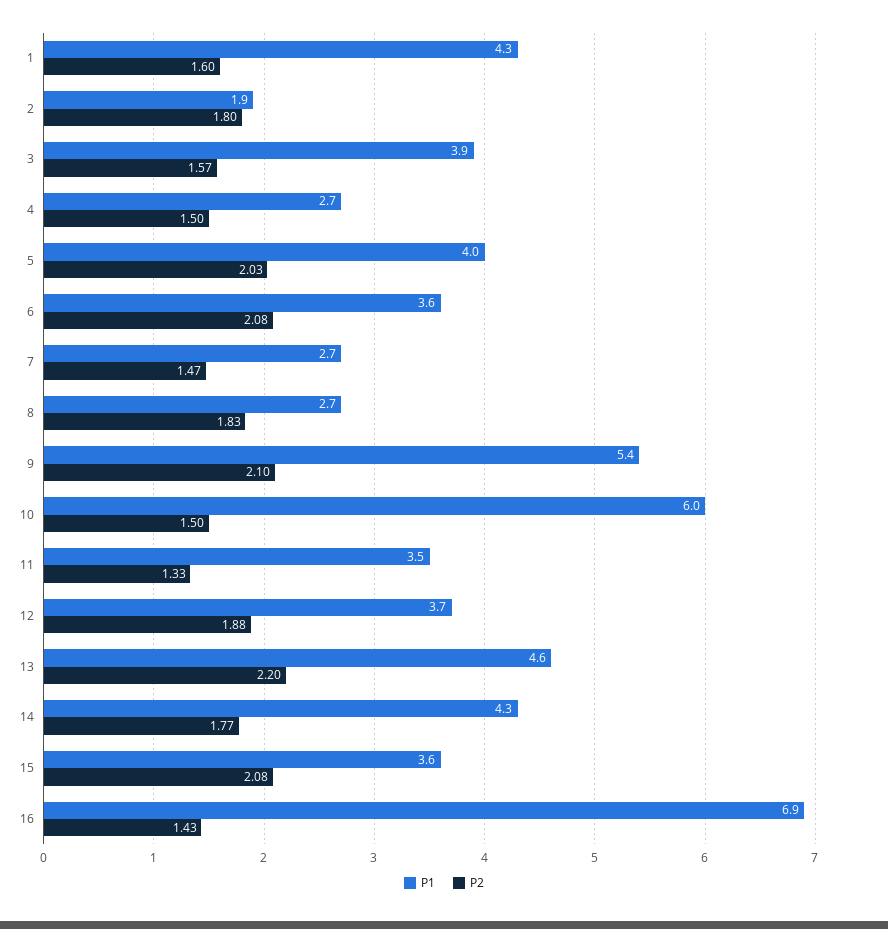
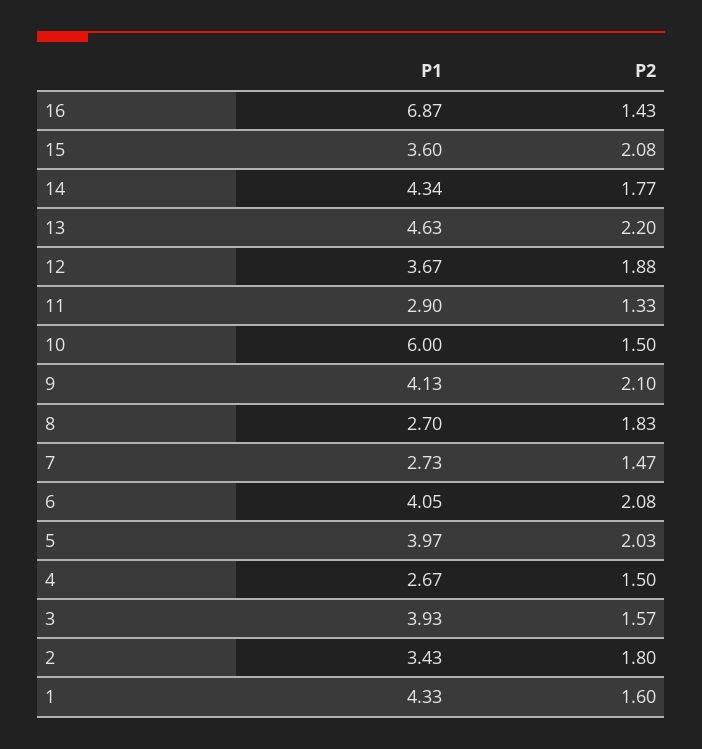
  {
    "P1": {
      "1": 4.33,
-     "2": 1.9,
+     "2": 3.43,
      "3": 3.93,
      "4": 2.67,
      "5": 3.97,
-     "6": 3.6,
+     "6": 4.05,
      "7": 2.73,
      "8": 2.7,
-     "9": 5.4,
+     "9": 4.13,
      "10": 6,
-     "11": 3.5,
+     "11": 2.9,
      "12": 3.67,
      "13": 4.63,
      "14": 4.34,
      "15": 3.6,
      "16": 6.87
    },
    "P2": {
      "1": 1.6,
      "2": 1.8,
      "3": 1.57,
      "4": 1.5,
      "5": 2.03,
      "6": 2.08,
      "7": 1.47,
      "8": 1.83,
      "9": 2.1,
      "10": 1.5,
      "11": 1.33,
      "12": 1.88,
      "13": 2.2,
      "14": 1.77,
      "15": 2.08,
      "16": 1.43
    }
  }

